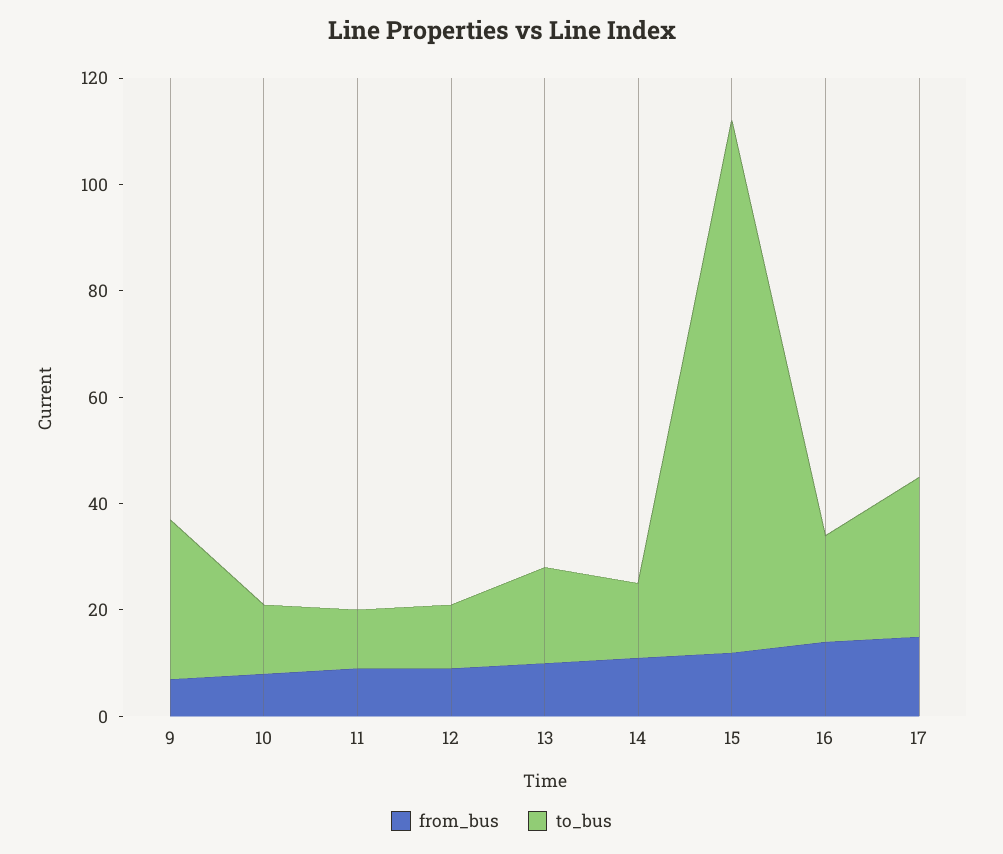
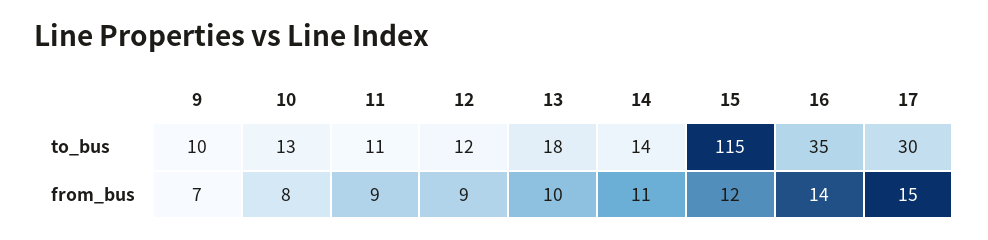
  {
    "from_bus": {
      "9": 7,
      "10": 8,
      "11": 9,
      "12": 9,
      "13": 10,
      "14": 11,
      "15": 12,
      "16": 14,
      "17": 15
    },
    "to_bus": {
-     "9": 30,
+     "9": 10,
      "10": 13,
      "11": 11,
      "12": 12,
      "13": 18,
      "14": 14,
-     "15": 100,
+     "15": 115,
-     "16": 20,
+     "16": 35,
      "17": 30
    }
  }

